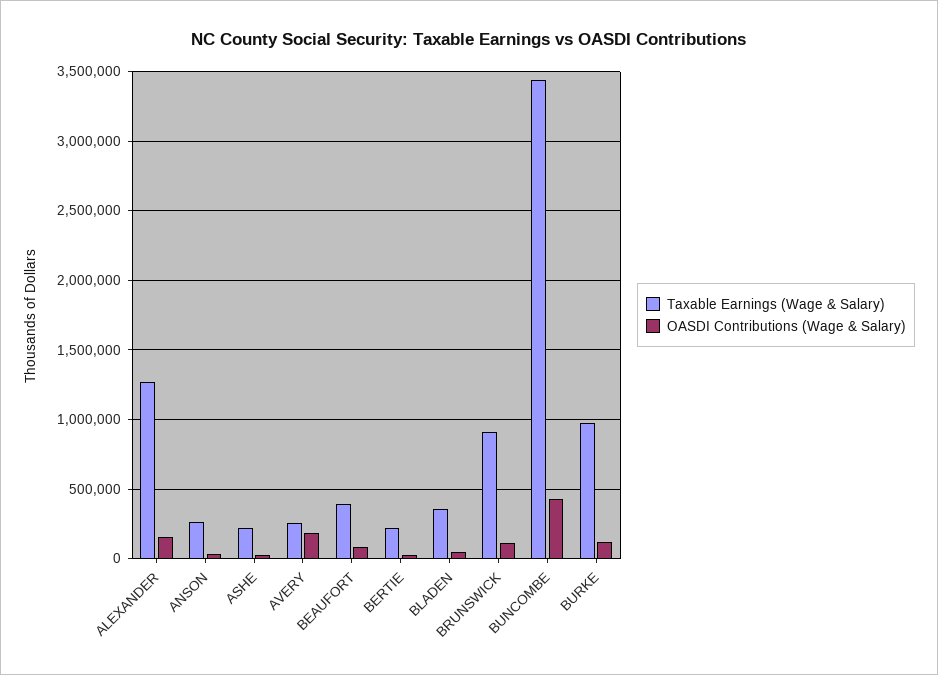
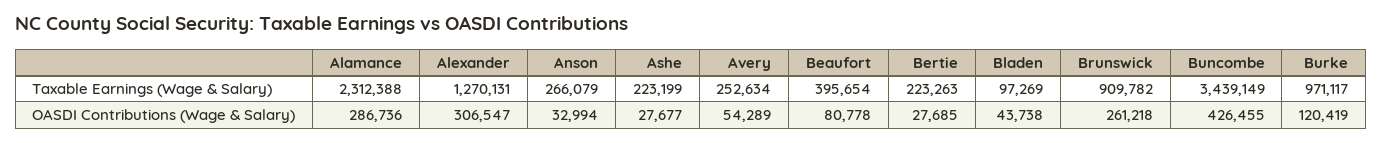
  {
    "Taxable Earnings (Wage & Salary)": {
      "ALEXANDER": 1270131,
      "ANSON": 266079,
      "ASHE": 223199,
      "AVERY": 252634,
      "BEAUFORT": 395654,
      "BERTIE": 223263,
-     "BLADEN": 350000,
+     "BLADEN": 97269,
      "BRUNSWICK": 909782,
      "BUNCOMBE": 3439149,
-     "BURKE": 971117
+     "BURKE": 971117,
+     "Alamance": 2312388
    },
    "OASDI Contributions (Wage & Salary)": {
-     "ALEXANDER": 150000,
+     "ALEXANDER": 306547,
      "ANSON": 32994,
      "ASHE": 27677,
-     "AVERY": 200000,
+     "AVERY": 54289,
      "BEAUFORT": 80778,
      "BERTIE": 27685,
      "BLADEN": 43738,
-     "BRUNSWICK": 100000,
+     "BRUNSWICK": 261218,
      "BUNCOMBE": 426455,
-     "BURKE": 120419
+     "BURKE": 120419,
+     "Alamance": 286736
    }
  }

